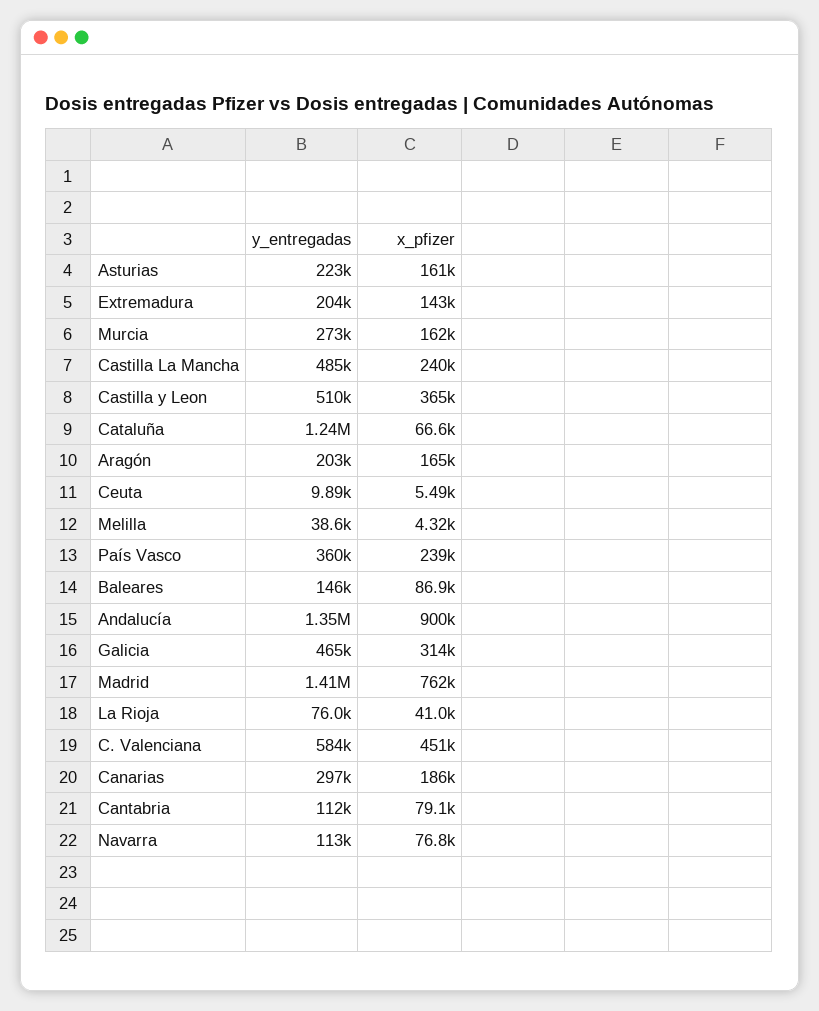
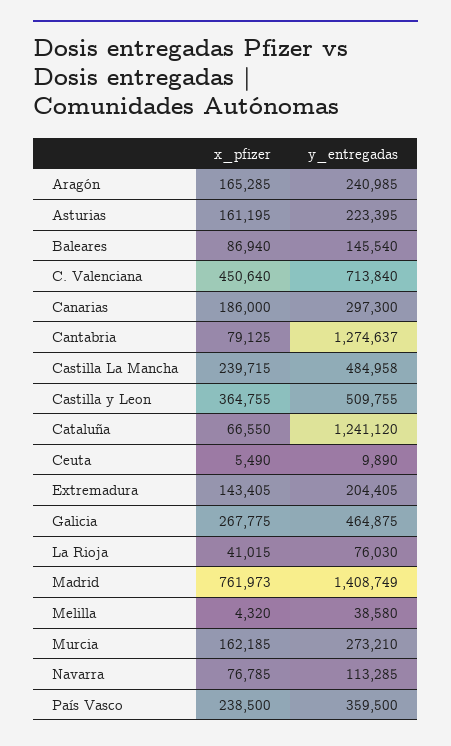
  {
    "y_entregadas": {
      "Asturias": 223395,
      "Extremadura": 204405,
      "Murcia": 273210,
      "Castilla La Mancha": 484958,
      "Castilla y Leon": 509755,
      "Cataluña": 1241120,
-     "Aragón": 203000,
+     "Aragón": 240985,
      "Ceuta": 9890,
      "Melilla": 38580,
      "País Vasco": 359500,
      "Baleares": 145540,
-     "Andalucía": 1350000,
      "Galicia": 464875,
      "Madrid": 1408749,
      "La Rioja": 76030,
-     "C. Valenciana": 584000,
+     "C. Valenciana": 713840,
      "Canarias": 297300,
-     "Cantabria": 112000,
+     "Cantabria": 1274637,
      "Navarra": 113285
    },
    "x_pfizer": {
      "Asturias": 161195,
      "Extremadura": 143405,
      "Murcia": 162185,
      "Castilla La Mancha": 239715,
      "Castilla y Leon": 364755,
      "Cataluña": 66550,
      "Aragón": 165285,
      "Ceuta": 5490,
      "Melilla": 4320,
      "País Vasco": 238500,
      "Baleares": 86940,
-     "Andalucía": 900000,
-     "Galicia": 314000,
+     "Galicia": 267775,
      "Madrid": 761973,
      "La Rioja": 41015,
      "C. Valenciana": 450640,
      "Canarias": 186000,
      "Cantabria": 79125,
      "Navarra": 76785
    }
  }

